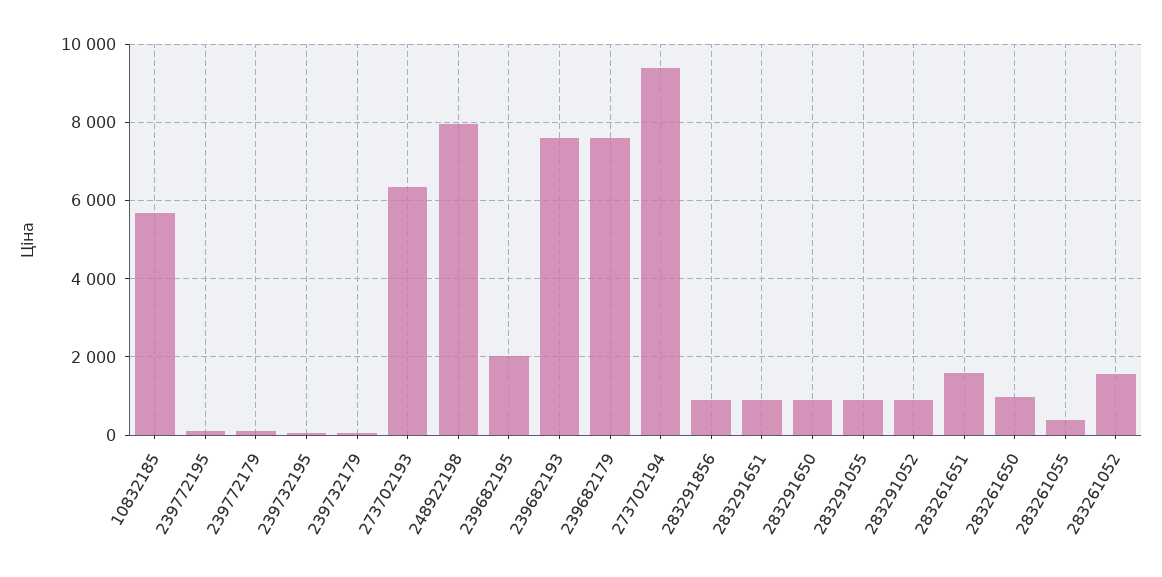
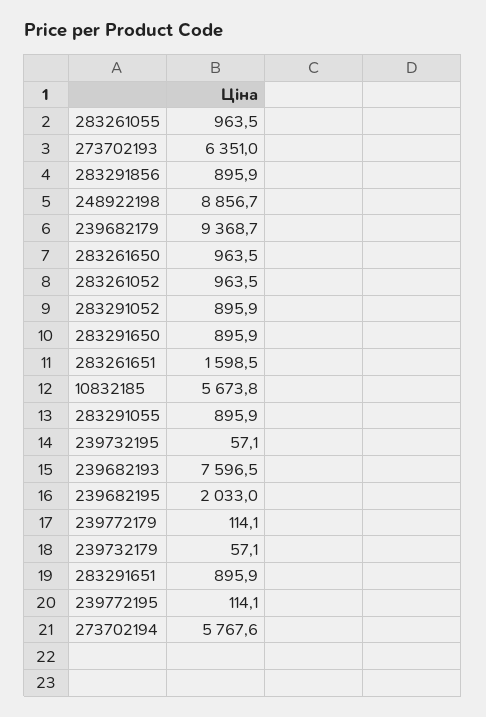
  {
    "10832185": 5673.8,
    "239772195": 114.1,
    "239772179": 114.1,
    "239732195": 57.1,
    "239732179": 57.1,
    "273702193": 6351,
-   "248922198": 8000,
+   "248922198": 8856.7,
    "239682195": 2033,
    "239682193": 7596.5,
-   "239682179": 7600,
+   "239682179": 9368.7,
-   "273702194": 9400,
+   "273702194": 5767.6,
    "283291856": 895.9,
    "283291651": 895.9,
    "283291650": 895.9,
    "283291055": 895.9,
    "283291052": 895.9,
    "283261651": 1598.5,
    "283261650": 963.5,
-   "283261055": 400,
+   "283261055": 963.5,
-   "283261052": 1600
+   "283261052": 963.5
  }

